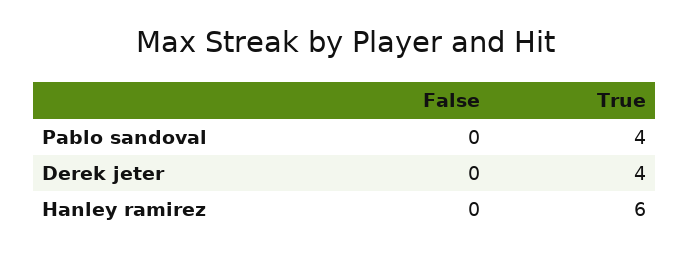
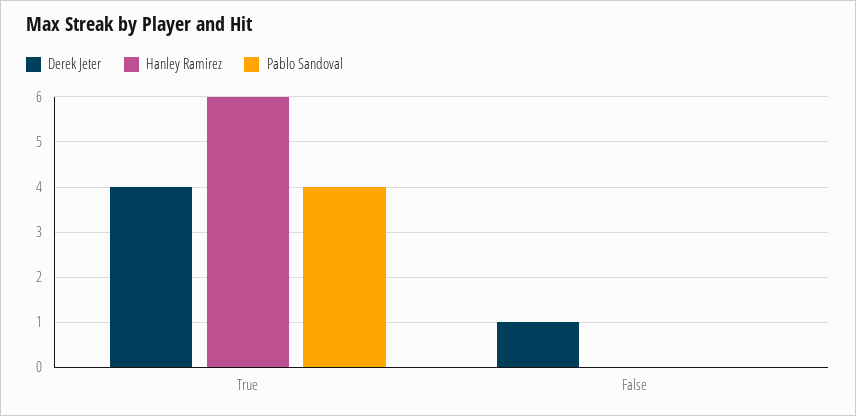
  {
    "Pablo sandoval": {
      "False": 0,
      "True": 4
    },
    "Derek jeter": {
-     "False": 0,
+     "False": 1,
      "True": 4
    },
    "Hanley ramirez": {
      "False": 0,
      "True": 6
    }
  }

